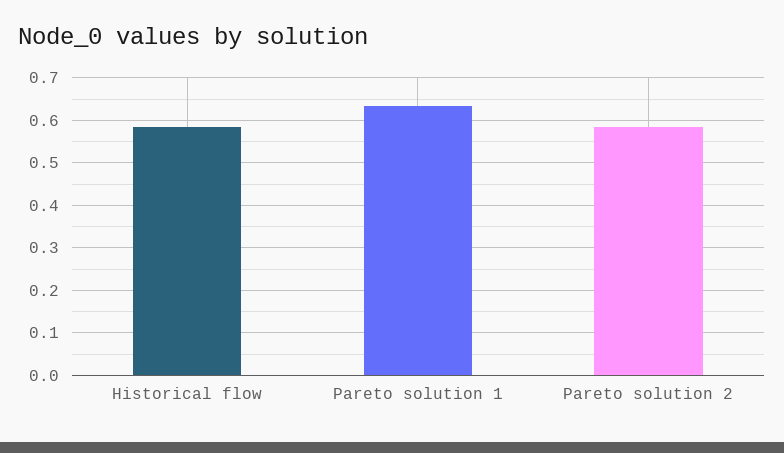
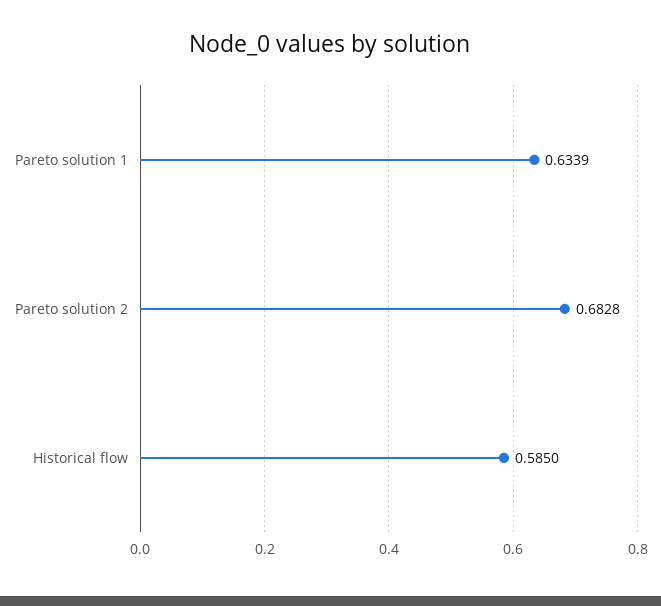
  {
    "Historical flow": 0.585,
    "Pareto solution 1": 0.6339,
-   "Pareto solution 2": 0.58
+   "Pareto solution 2": 0.6828
  }

